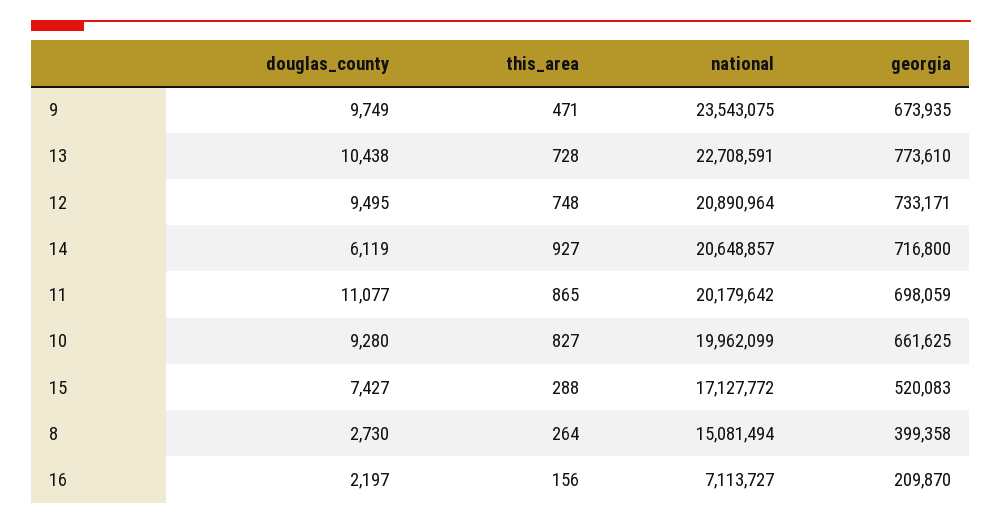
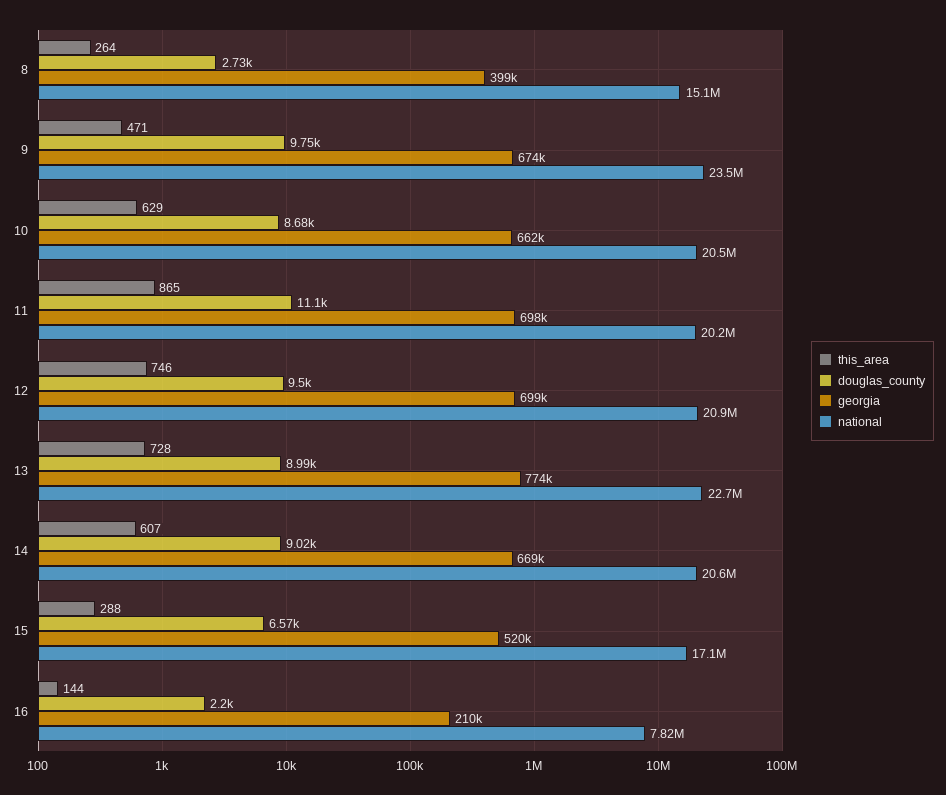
  {
    "douglas_county": {
      "9": 9749,
-     "13": 10438,
+     "13": 8990,
      "12": 9495,
-     "14": 6119,
+     "14": 9020,
      "11": 11077,
-     "10": 9280,
+     "10": 8680,
-     "15": 7427,
+     "15": 6570,
      "8": 2730,
      "16": 2197
    },
    "this_area": {
      "9": 471,
      "13": 728,
-     "12": 748,
+     "12": 746,
-     "14": 927,
+     "14": 607,
      "11": 865,
-     "10": 827,
+     "10": 629,
      "15": 288,
      "8": 264,
-     "16": 156
+     "16": 144
    },
    "national": {
      "9": 23543075,
      "13": 22708591,
      "12": 20890964,
      "14": 20648857,
      "11": 20179642,
-     "10": 19962099,
+     "10": 20500000,
      "15": 17127772,
      "8": 15081494,
-     "16": 7113727
+     "16": 7820000
    },
    "georgia": {
      "9": 673935,
      "13": 773610,
-     "12": 733171,
+     "12": 699000,
-     "14": 716800,
+     "14": 669000,
      "11": 698059,
      "10": 661625,
      "15": 520083,
      "8": 399358,
      "16": 209870
    }
  }

